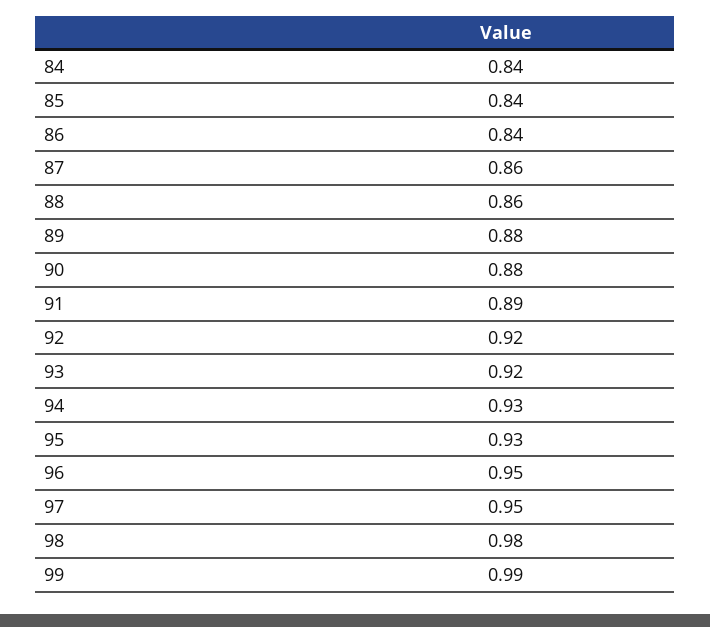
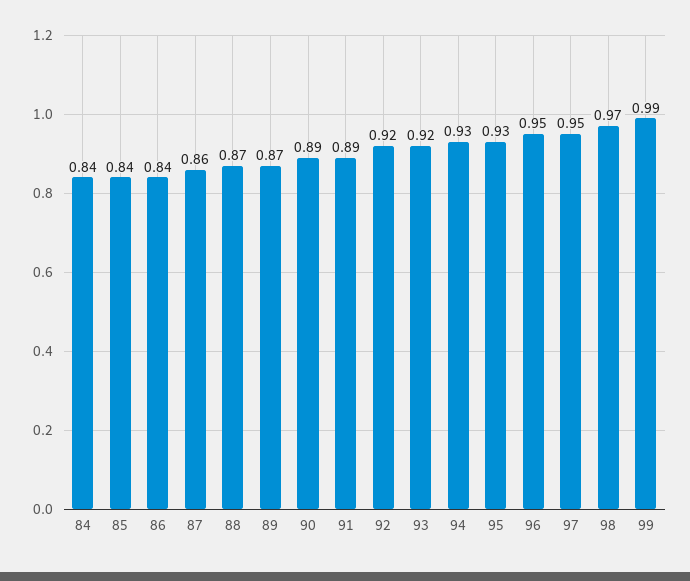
  {
    "84": 0.84,
    "85": 0.84,
    "86": 0.84,
    "87": 0.86,
-   "88": 0.86,
+   "88": 0.87,
-   "89": 0.88,
+   "89": 0.87,
-   "90": 0.88,
+   "90": 0.89,
    "91": 0.89,
    "92": 0.92,
    "93": 0.92,
    "94": 0.93,
    "95": 0.93,
    "96": 0.95,
    "97": 0.95,
-   "98": 0.98,
+   "98": 0.97,
    "99": 0.99
  }

